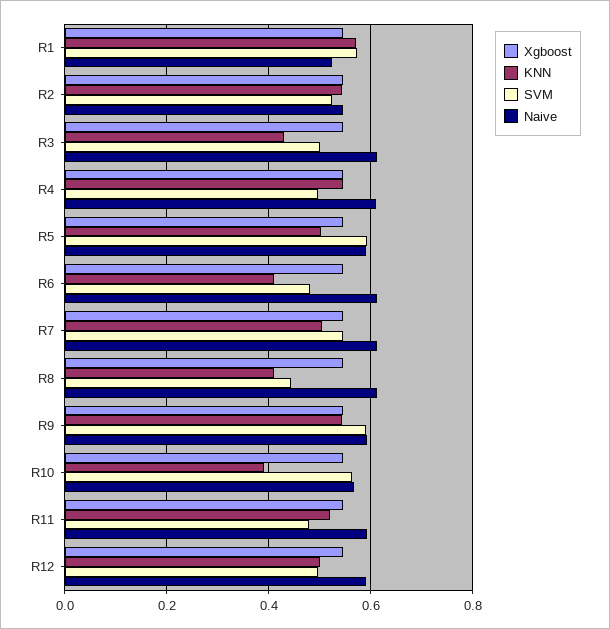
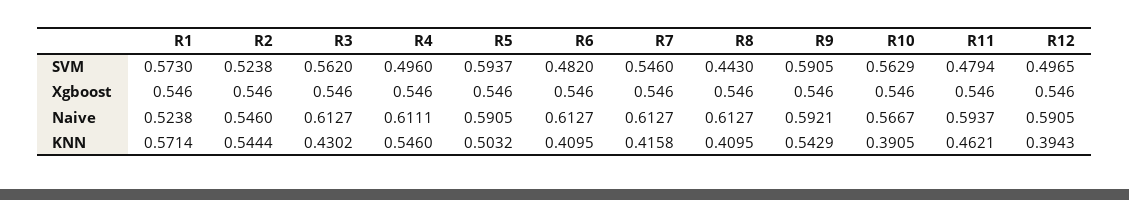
  {
    "Xgboost": {
      "R1": 0.546,
      "R2": 0.546,
      "R3": 0.546,
      "R4": 0.546,
      "R5": 0.546,
      "R6": 0.546,
      "R7": 0.546,
      "R8": 0.546,
      "R9": 0.546,
      "R10": 0.546,
      "R11": 0.546,
      "R12": 0.546
    },
    "KNN": {
      "R1": 0.5714,
      "R2": 0.5444,
      "R3": 0.4302,
      "R4": 0.546,
      "R5": 0.5032,
      "R6": 0.4095,
-     "R7": 0.5,
+     "R7": 0.4158,
      "R8": 0.4095,
      "R9": 0.5429,
      "R10": 0.3905,
-     "R11": 0.52,
+     "R11": 0.4621,
-     "R12": 0.5
+     "R12": 0.3943
    },
    "SVM": {
      "R1": 0.573,
      "R2": 0.5238,
-     "R3": 0.5,
+     "R3": 0.562,
      "R4": 0.496,
      "R5": 0.5937,
      "R6": 0.482,
      "R7": 0.546,
      "R8": 0.443,
      "R9": 0.5905,
      "R10": 0.5629,
      "R11": 0.4794,
      "R12": 0.4965
    },
    "Naive": {
      "R1": 0.5238,
      "R2": 0.546,
      "R3": 0.6127,
      "R4": 0.6111,
      "R5": 0.5905,
      "R6": 0.6127,
      "R7": 0.6127,
      "R8": 0.6127,
      "R9": 0.5921,
      "R10": 0.5667,
      "R11": 0.5937,
      "R12": 0.5905
    }
  }

